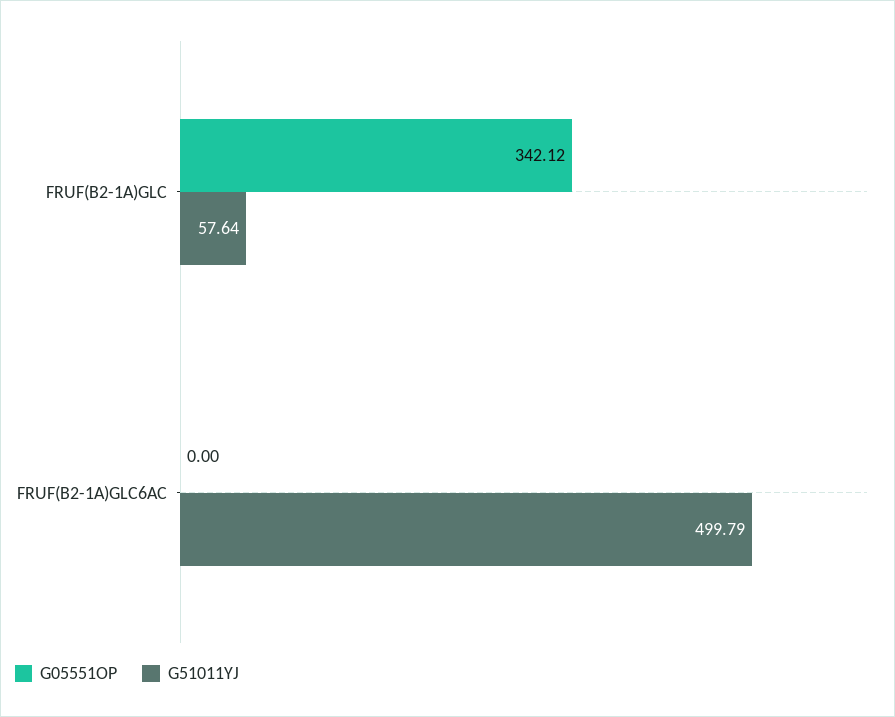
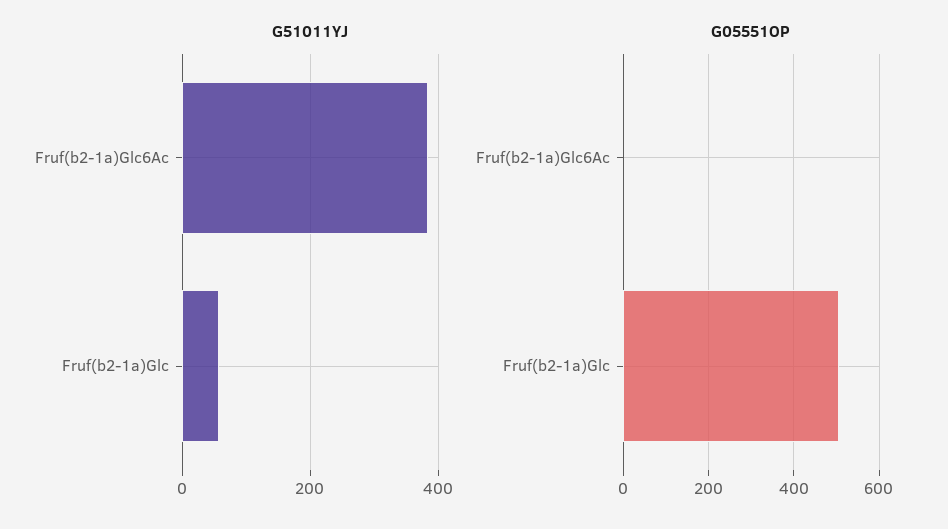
  {
    "G05551OP": {
-     "FRUF(B2-1A)GLC": 342.12,
+     "FRUF(B2-1A)GLC": 500,
      "FRUF(B2-1A)GLC6AC": 0
    },
    "G51011YJ": {
      "FRUF(B2-1A)GLC": 57.64,
-     "FRUF(B2-1A)GLC6AC": 499.79
+     "FRUF(B2-1A)GLC6AC": 380
    }
  }

